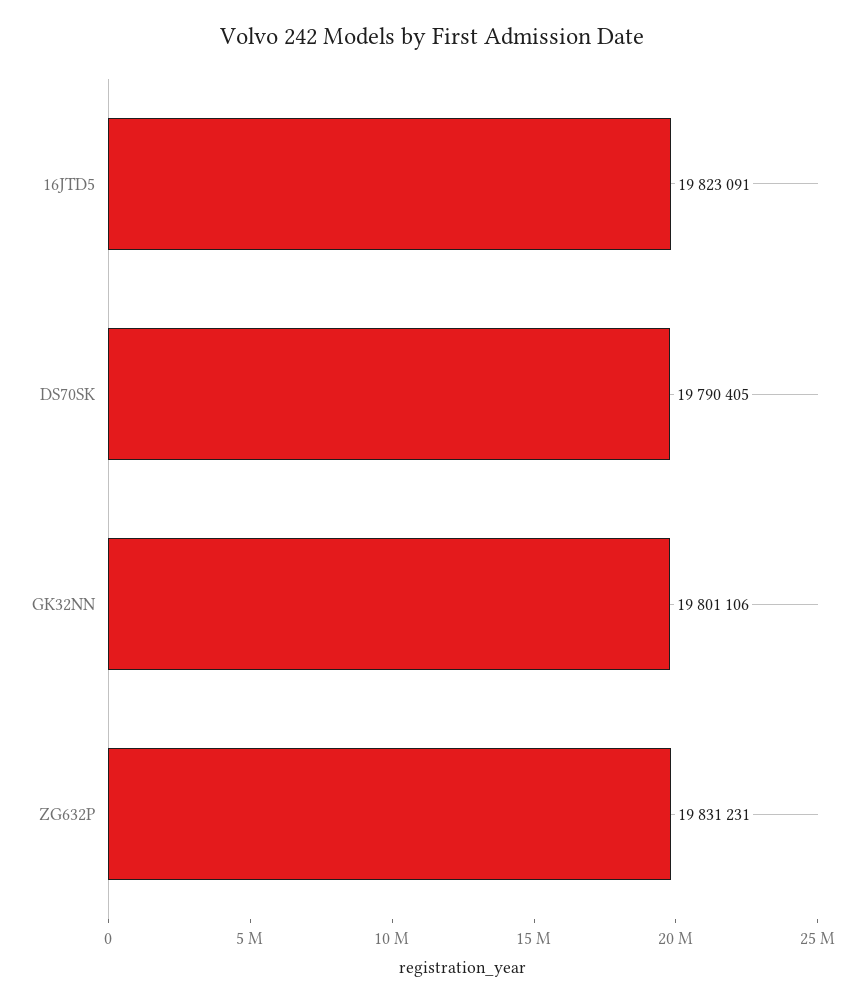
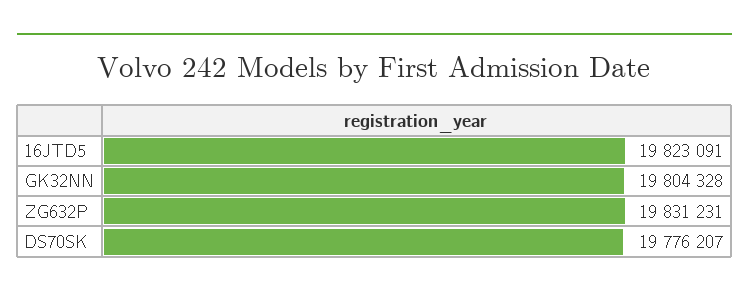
  {
    "16JTD5": 19823091,
-   "DS70SK": 19790405,
+   "DS70SK": 19776207,
-   "GK32NN": 19801106,
+   "GK32NN": 19804328,
    "ZG632P": 19831231
  }

